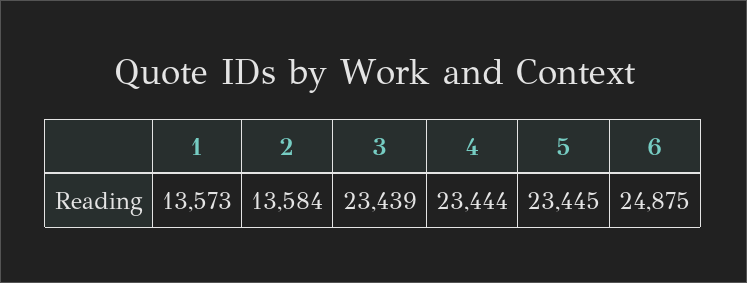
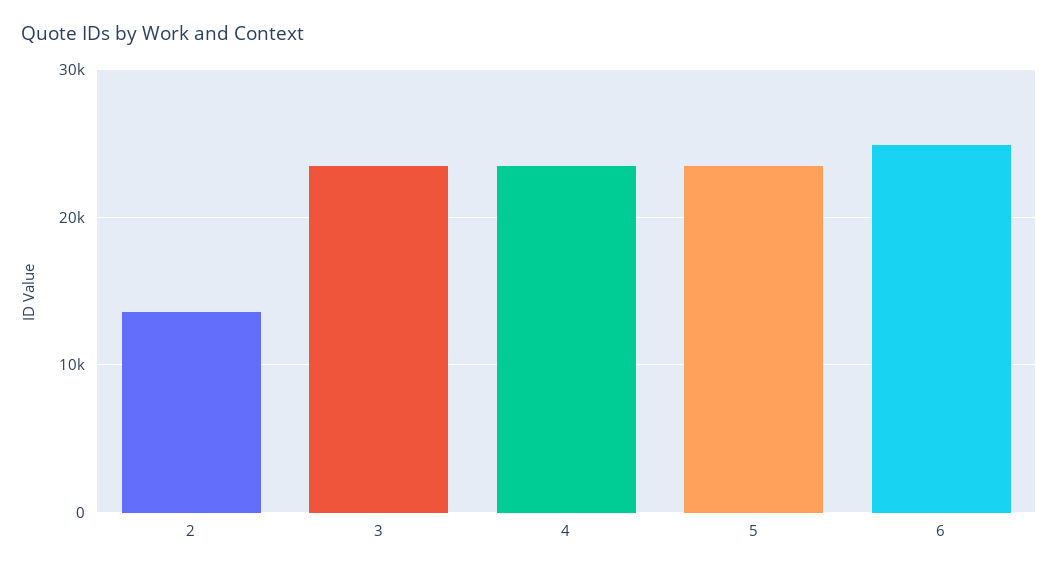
  {
-   "1": 13573,
    "2": 13584,
    "3": 23439,
    "4": 23444,
    "5": 23445,
    "6": 24875
  }

